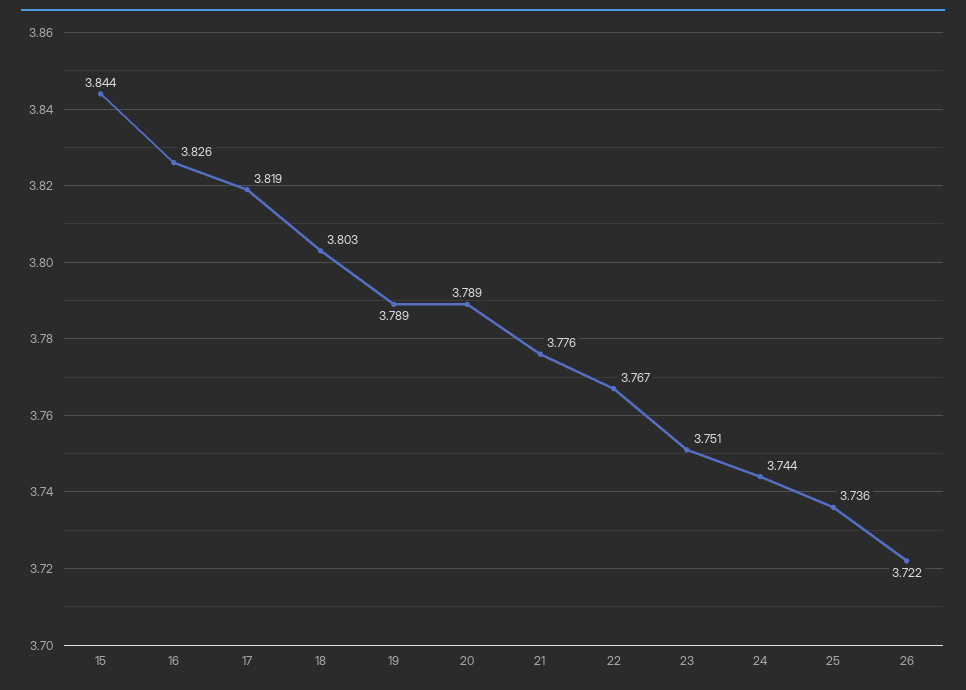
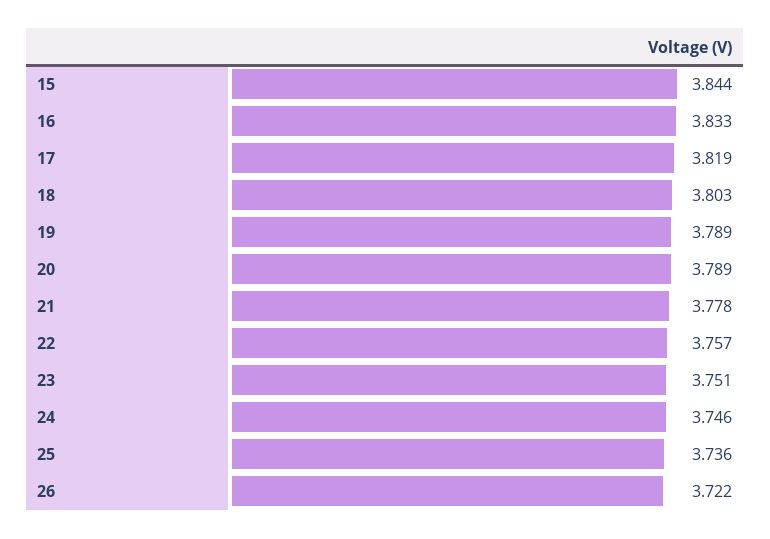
  {
    "15": 3.844,
-   "16": 3.826,
+   "16": 3.833,
    "17": 3.819,
    "18": 3.803,
    "19": 3.789,
    "20": 3.789,
-   "21": 3.776,
+   "21": 3.778,
-   "22": 3.767,
+   "22": 3.757,
    "23": 3.751,
-   "24": 3.744,
+   "24": 3.746,
    "25": 3.736,
    "26": 3.722
  }

